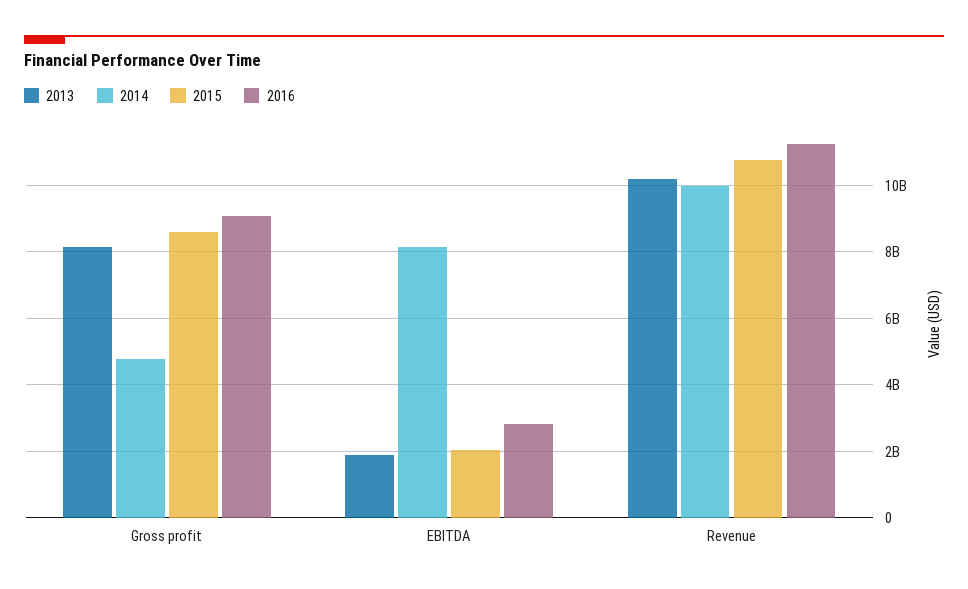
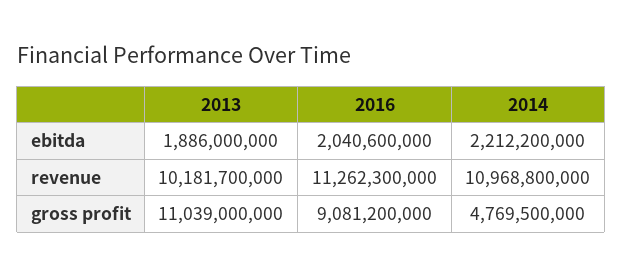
  {
    "2013": {
-     "Gross profit": 8200000000,
+     "Gross profit": 11039000000,
      "EBITDA": 1886000000,
      "Revenue": 10181700000
    },
    "2014": {
      "Gross profit": 4769500000,
-     "EBITDA": 8200000000,
+     "EBITDA": 2212200000,
-     "Revenue": 10000000000
+     "Revenue": 10968800000
    },
-   "2015": {
-     "Gross profit": 8600000000,
-     "EBITDA": 2000000000,
-     "Revenue": 10800000000
-   },
    "2016": {
      "Gross profit": 9081200000,
-     "EBITDA": 2800000000,
+     "EBITDA": 2040600000,
      "Revenue": 11262300000
    }
  }

